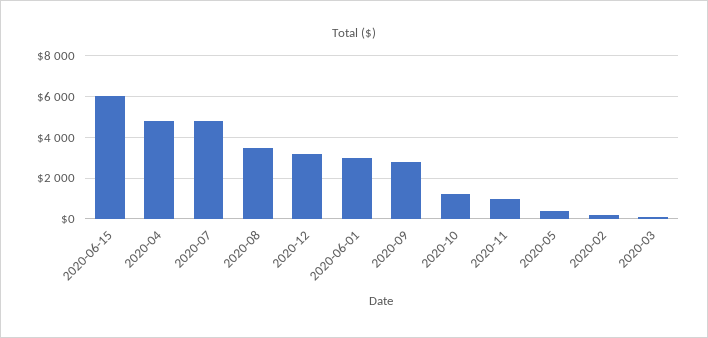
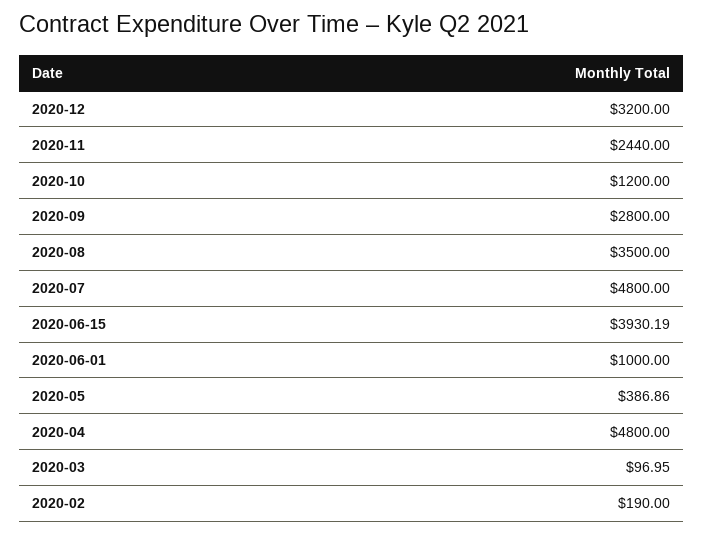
  {
-   "2020-06-15": 6000,
+   "2020-06-15": 3930.19,
    "2020-04": 4800,
    "2020-07": 4800,
    "2020-08": 3500,
    "2020-12": 3200,
-   "2020-06-01": 3000,
+   "2020-06-01": 1000,
    "2020-09": 2800,
    "2020-10": 1200,
-   "2020-11": 1000,
+   "2020-11": 2440,
    "2020-05": 386.86,
    "2020-02": 190,
    "2020-03": 96.95
  }

